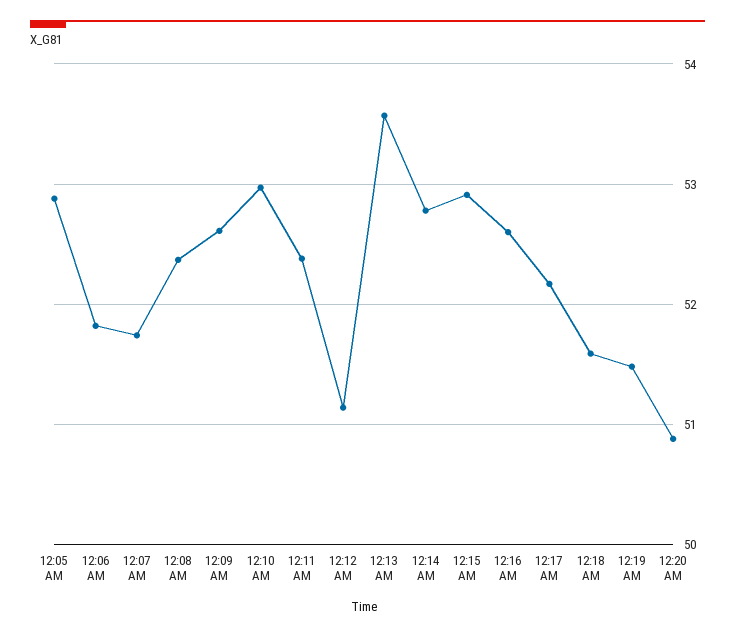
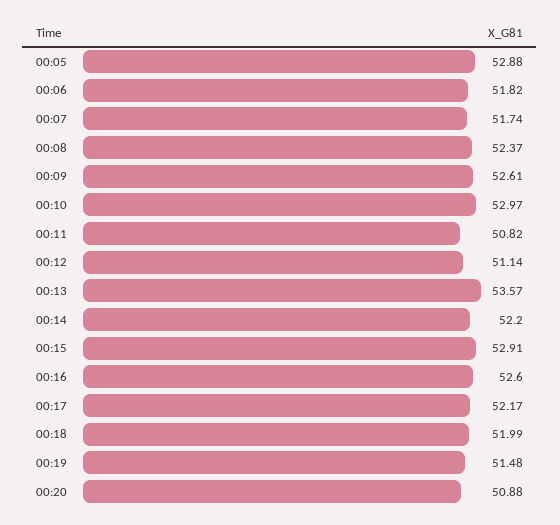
  {
    "12:05 AM": 52.88,
    "12:06 AM": 51.82,
    "12:07 AM": 51.74,
    "12:08 AM": 52.37,
    "12:09 AM": 52.61,
    "12:10 AM": 52.97,
-   "12:11 AM": 52.4,
+   "12:11 AM": 50.82,
    "12:12 AM": 51.14,
    "12:13 AM": 53.57,
-   "12:14 AM": 52.8,
+   "12:14 AM": 52.2,
    "12:15 AM": 52.91,
    "12:16 AM": 52.6,
    "12:17 AM": 52.17,
-   "12:18 AM": 51.6,
+   "12:18 AM": 51.99,
    "12:19 AM": 51.48,
    "12:20 AM": 50.88
  }

